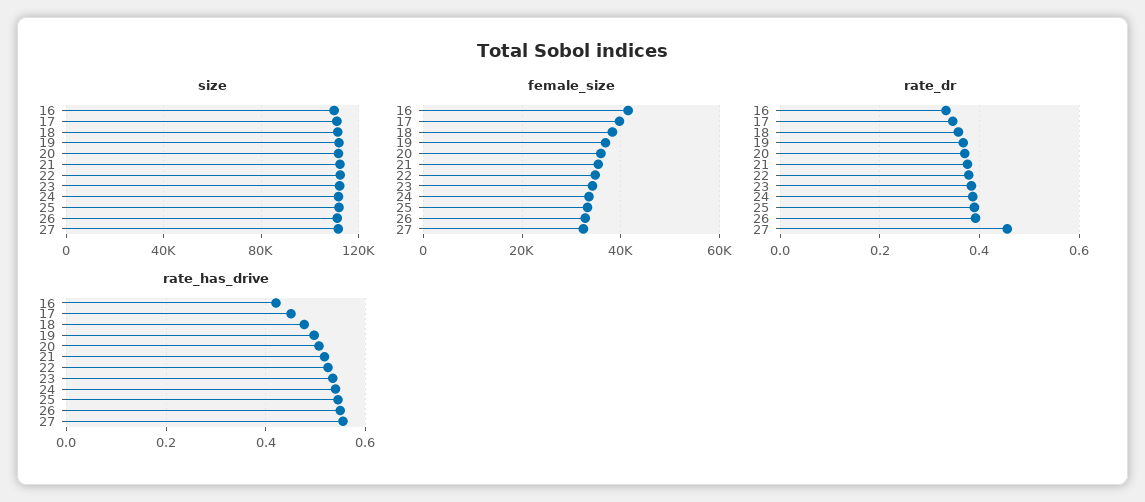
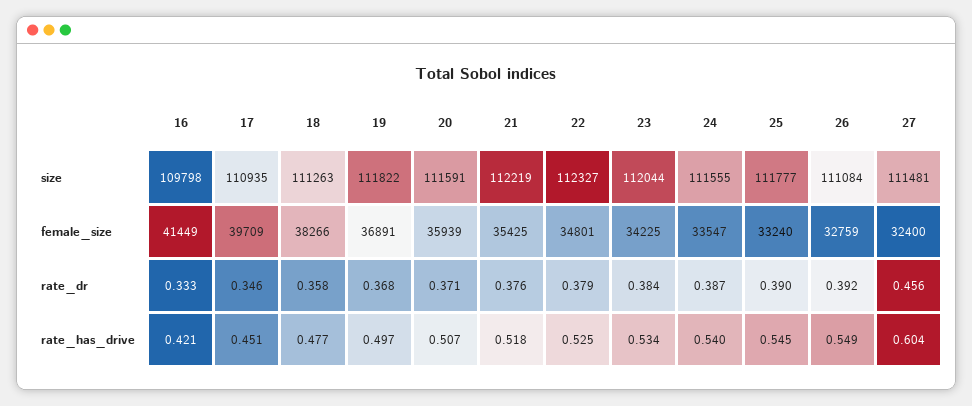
  {
    "size": {
      "16": 109798,
      "17": 110935,
      "18": 111263,
      "19": 111822,
      "20": 111591,
      "21": 112219,
      "22": 112327,
      "23": 112044,
      "24": 111555,
      "25": 111777,
      "26": 111084,
      "27": 111481
    },
    "female_size": {
      "16": 41449,
      "17": 39709,
      "18": 38266,
      "19": 36891,
      "20": 35939,
      "21": 35425,
      "22": 34801,
      "23": 34225,
      "24": 33547,
      "25": 33240,
      "26": 32759,
      "27": 32400
    },
    "rate_dr": {
      "16": 0.333,
      "17": 0.346,
      "18": 0.358,
      "19": 0.368,
      "20": 0.371,
      "21": 0.376,
      "22": 0.379,
      "23": 0.384,
      "24": 0.387,
      "25": 0.39,
      "26": 0.392,
      "27": 0.456
    },
    "rate_has_drive": {
      "16": 0.421,
      "17": 0.451,
      "18": 0.477,
      "19": 0.497,
      "20": 0.507,
      "21": 0.518,
      "22": 0.525,
      "23": 0.534,
      "24": 0.54,
      "25": 0.545,
      "26": 0.549,
-     "27": 0.56
+     "27": 0.604
    }
  }

